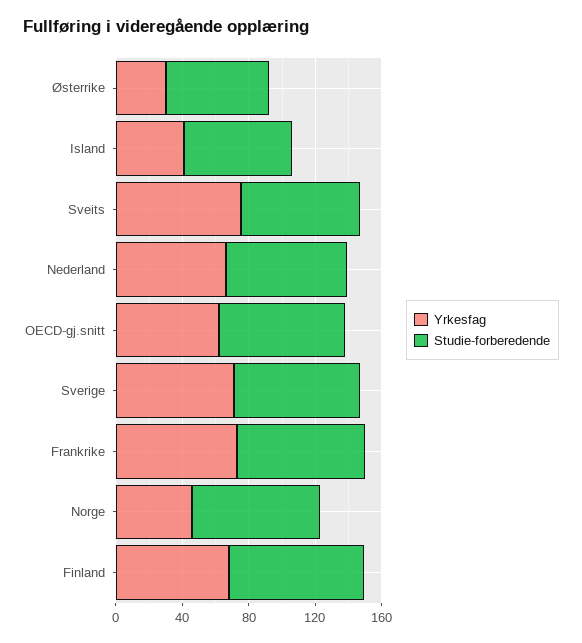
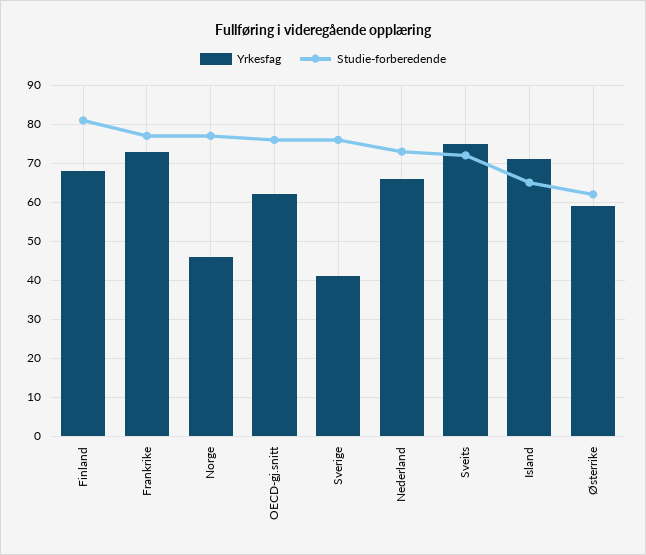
  {
    "Yrkesfag": {
-     "Østerrike": 30,
+     "Østerrike": 60,
-     "Island": 40,
+     "Island": 70,
      "Sveits": 75,
      "Nederland": 65,
      "OECD-gj.snitt": 60,
-     "Sverige": 70,
+     "Sverige": 40,
      "Frankrike": 75,
      "Norge": 45,
      "Finland": 70
    },
    "Studie-forberedende": {
      "Østerrike": 60,
      "Island": 65,
      "Sveits": 70,
      "Nederland": 75,
      "OECD-gj.snitt": 75,
      "Sverige": 75,
      "Frankrike": 75,
      "Norge": 75,
      "Finland": 80
    }
  }

